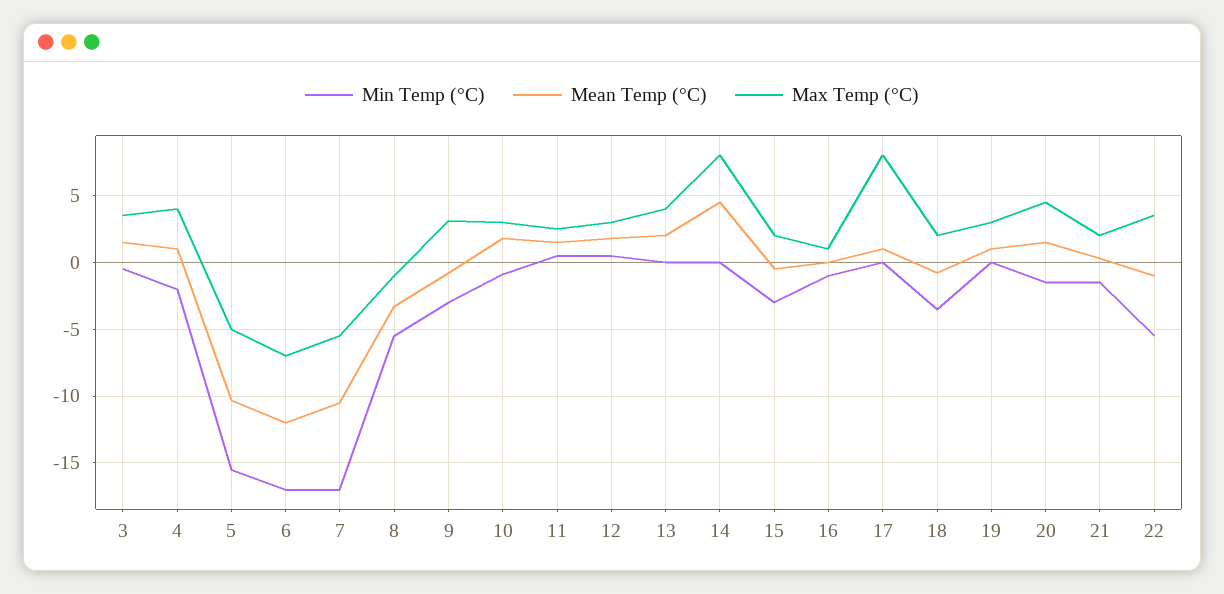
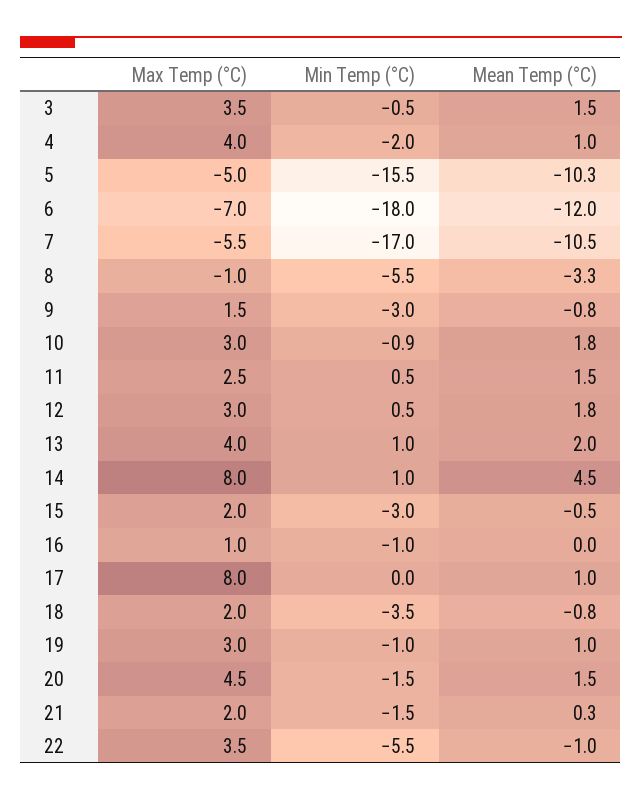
  {
    "Min Temp (°C)": {
      "3": -0.5,
      "4": -2,
      "5": -15.5,
-     "6": -17,
+     "6": -18,
      "7": -17,
      "8": -5.5,
      "9": -3,
      "10": -0.9,
      "11": 0.5,
      "12": 0.5,
-     "13": 0,
+     "13": 1,
-     "14": 0,
+     "14": 1,
      "15": -3,
      "16": -1,
      "17": 0,
      "18": -3.5,
-     "19": 0,
+     "19": -1,
      "20": -1.5,
      "21": -1.5,
      "22": -5.5
    },
    "Mean Temp (°C)": {
      "3": 1.5,
      "4": 1,
      "5": -10.3,
      "6": -12,
      "7": -10.5,
      "8": -3.3,
      "9": -0.8,
      "10": 1.8,
      "11": 1.5,
      "12": 1.8,
      "13": 2,
      "14": 4.5,
      "15": -0.5,
      "16": 0,
      "17": 1,
      "18": -0.8,
      "19": 1,
      "20": 1.5,
      "21": 0.3,
      "22": -1
    },
    "Max Temp (°C)": {
      "3": 3.5,
      "4": 4,
      "5": -5,
      "6": -7,
      "7": -5.5,
      "8": -1,
-     "9": 3,
+     "9": 1.5,
      "10": 3,
      "11": 2.5,
      "12": 3,
      "13": 4,
      "14": 8,
      "15": 2,
      "16": 1,
      "17": 8,
      "18": 2,
      "19": 3,
      "20": 4.5,
      "21": 2,
      "22": 3.5
    }
  }

